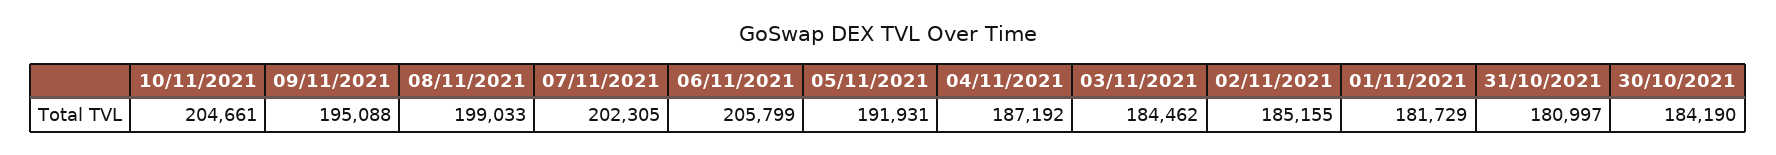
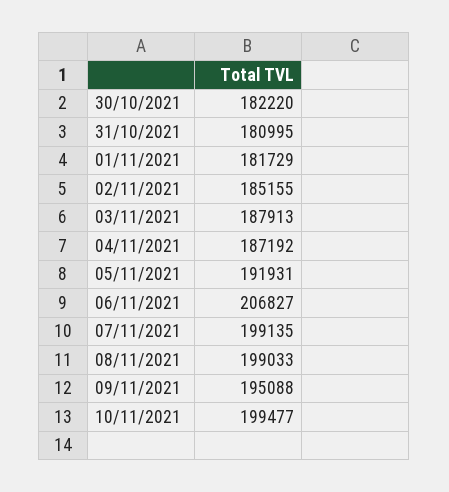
  {
-   "10/11/2021": 204661,
+   "10/11/2021": 199477,
    "09/11/2021": 195088,
    "08/11/2021": 199033,
-   "07/11/2021": 202305,
+   "07/11/2021": 199135,
-   "06/11/2021": 205799,
+   "06/11/2021": 206827,
    "05/11/2021": 191931,
    "04/11/2021": 187192,
-   "03/11/2021": 184462,
+   "03/11/2021": 187913,
    "02/11/2021": 185155,
    "01/11/2021": 181729,
-   "31/10/2021": 180997,
+   "31/10/2021": 180995,
-   "30/10/2021": 184190
+   "30/10/2021": 182220
  }

